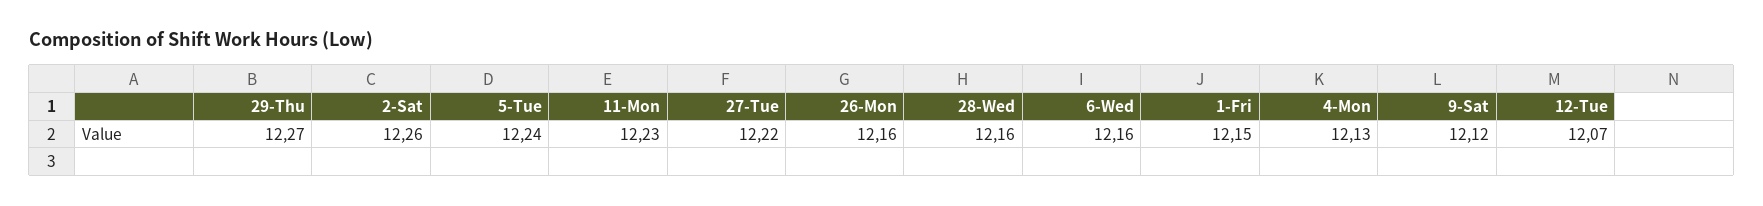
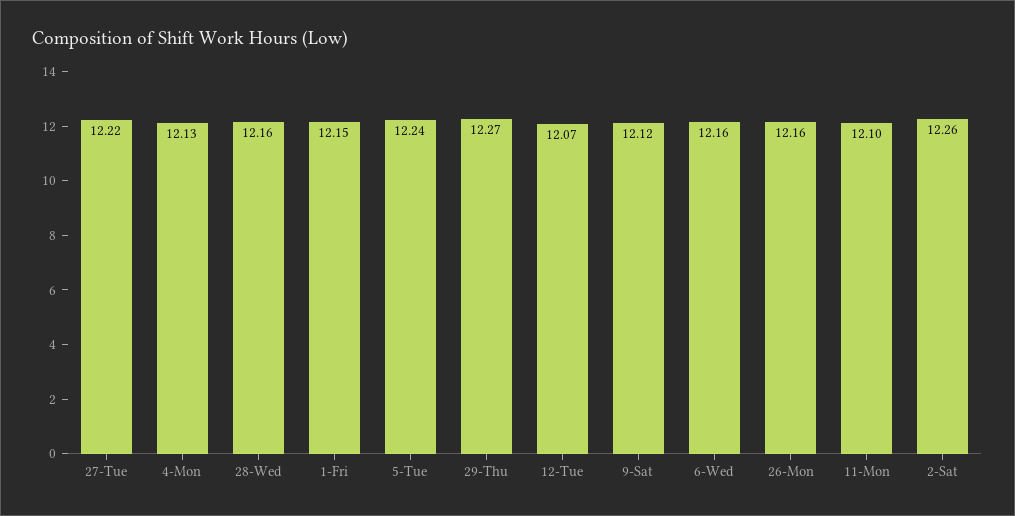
  {
    "29-Thu": 12.27,
    "2-Sat": 12.26,
    "5-Tue": 12.24,
-   "11-Mon": 12.23,
+   "11-Mon": 12.1,
    "27-Tue": 12.22,
    "26-Mon": 12.16,
    "28-Wed": 12.16,
    "6-Wed": 12.16,
    "1-Fri": 12.15,
    "4-Mon": 12.13,
    "9-Sat": 12.12,
    "12-Tue": 12.07
  }

